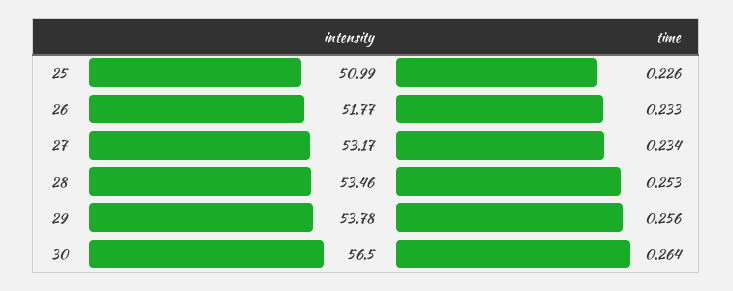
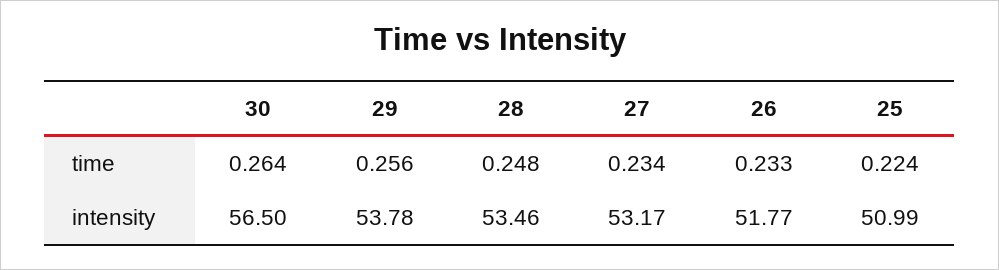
  {
    "intensity": {
      "25": 50.99,
      "26": 51.77,
      "27": 53.17,
      "28": 53.46,
      "29": 53.78,
      "30": 56.5
    },
    "time": {
-     "25": 0.226,
+     "25": 0.224,
      "26": 0.233,
      "27": 0.234,
-     "28": 0.253,
+     "28": 0.248,
      "29": 0.256,
      "30": 0.264
    }
  }

